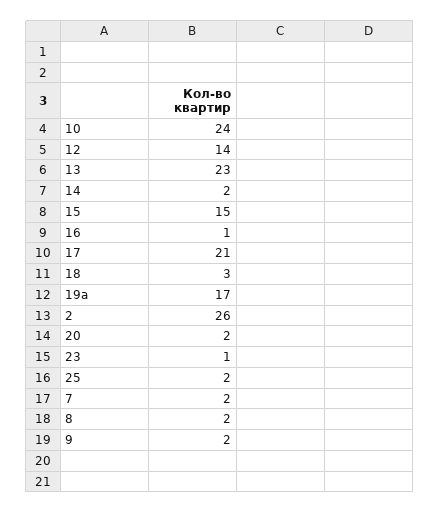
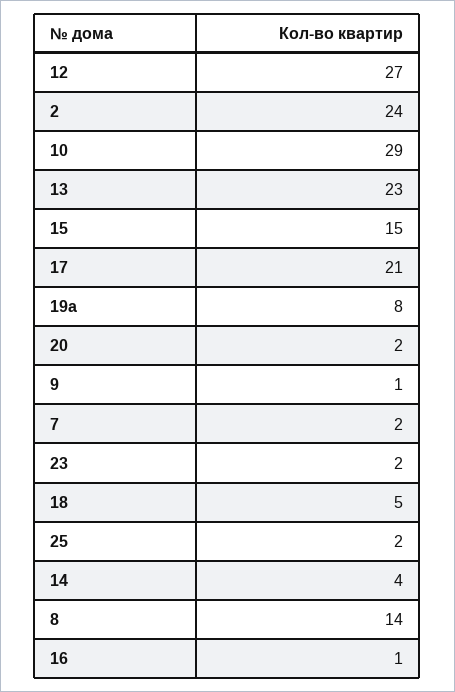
  {
-   "10": 24,
+   "10": 29,
-   "12": 14,
+   "12": 27,
    "13": 23,
-   "14": 2,
+   "14": 4,
    "15": 15,
    "16": 1,
    "17": 21,
-   "18": 3,
+   "18": 5,
-   "19а": 17,
+   "19а": 8,
-   "2": 26,
+   "2": 24,
    "20": 2,
-   "23": 1,
+   "23": 2,
    "25": 2,
    "7": 2,
-   "8": 2,
+   "8": 14,
-   "9": 2
+   "9": 1
  }

